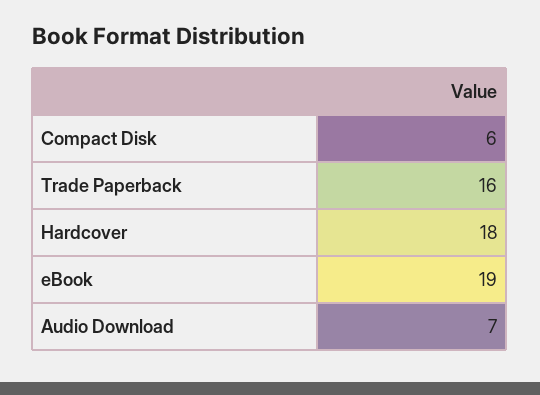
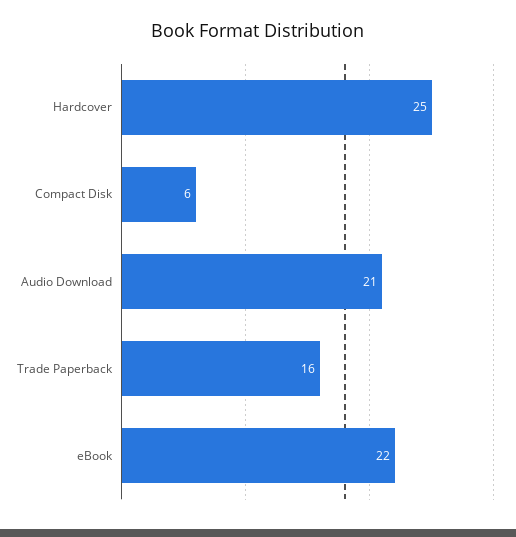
  {
    "Compact Disk": 6,
    "Trade Paperback": 16,
-   "Hardcover": 18,
+   "Hardcover": 25,
-   "eBook": 19,
+   "eBook": 22,
-   "Audio Download": 7
+   "Audio Download": 21
  }

